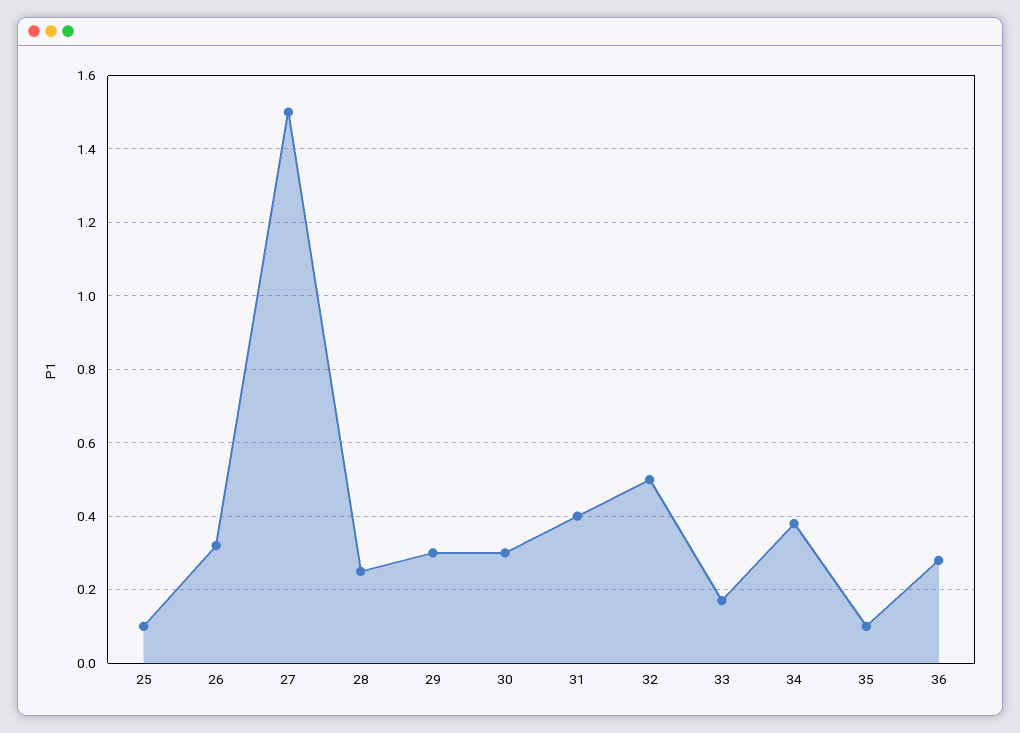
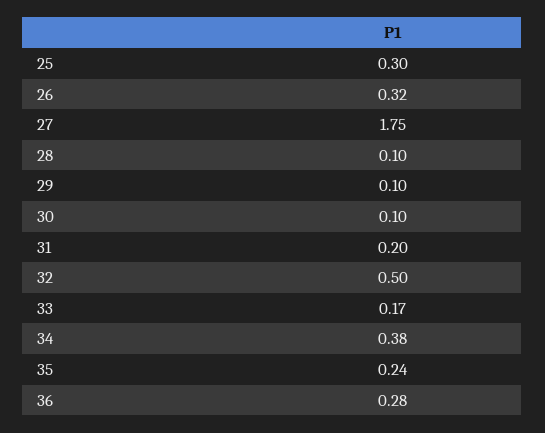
  {
-   "25": 0.1,
+   "25": 0.3,
    "26": 0.32,
-   "27": 1.5,
+   "27": 1.75,
-   "28": 0.25,
+   "28": 0.1,
-   "29": 0.3,
+   "29": 0.1,
-   "30": 0.3,
+   "30": 0.1,
-   "31": 0.4,
+   "31": 0.2,
    "32": 0.5,
    "33": 0.17,
    "34": 0.38,
-   "35": 0.1,
+   "35": 0.24,
    "36": 0.28
  }

